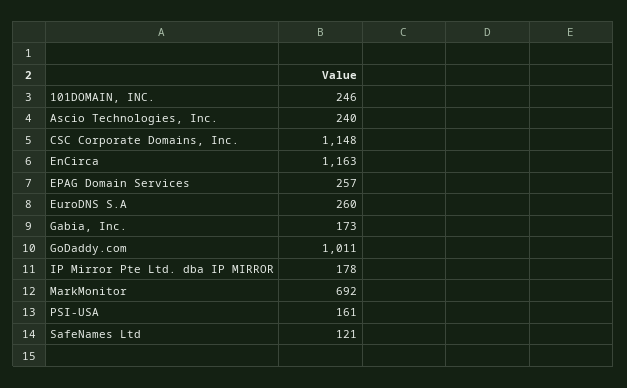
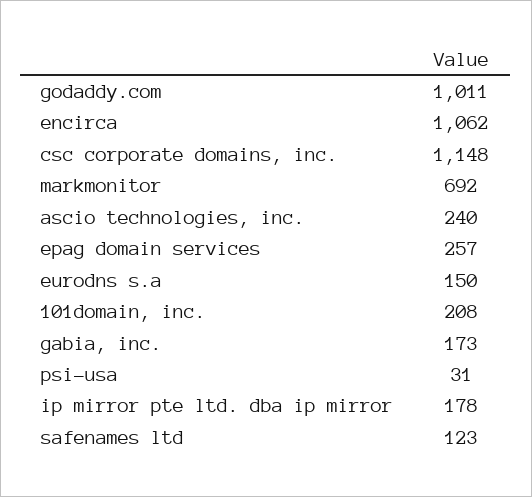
  {
-   "101DOMAIN, INC.": 246,
+   "101DOMAIN, INC.": 208,
    "Ascio Technologies, Inc.": 240,
    "CSC Corporate Domains, Inc.": 1148,
-   "EnCirca": 1163,
+   "EnCirca": 1062,
    "EPAG Domain Services": 257,
-   "EuroDNS S.A": 260,
+   "EuroDNS S.A": 150,
    "Gabia, Inc.": 173,
    "GoDaddy.com": 1011,
    "IP Mirror Pte Ltd. dba IP MIRROR": 178,
    "MarkMonitor": 692,
-   "PSI-USA": 161,
+   "PSI-USA": 31,
-   "SafeNames Ltd": 121
+   "SafeNames Ltd": 123
  }

